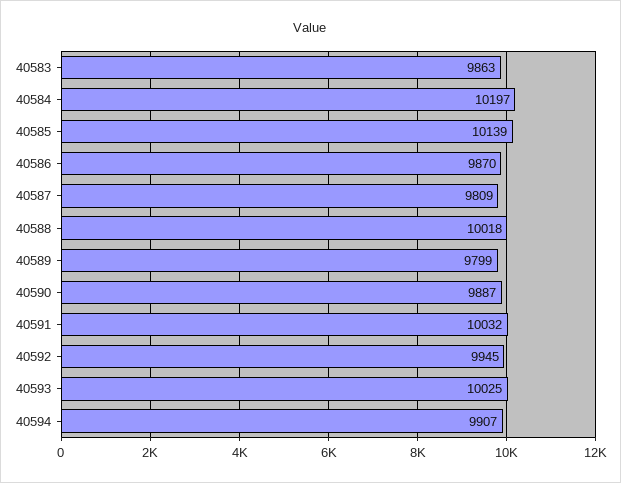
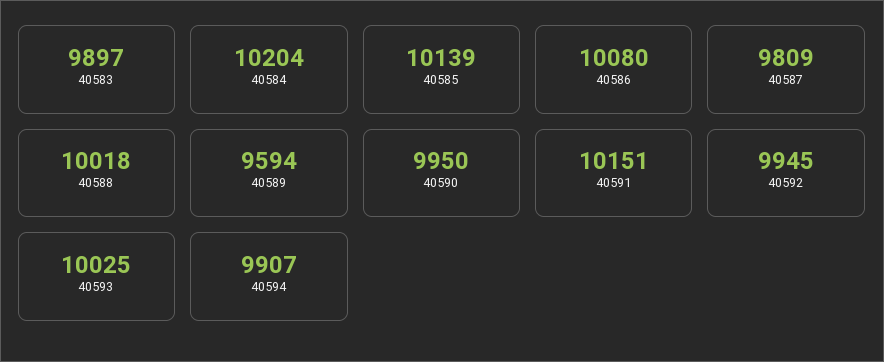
  {
-   "40583": 9863,
+   "40583": 9897,
-   "40584": 10197,
+   "40584": 10204,
    "40585": 10139,
-   "40586": 9870,
+   "40586": 10080,
    "40587": 9809,
    "40588": 10018,
-   "40589": 9799,
+   "40589": 9594,
-   "40590": 9887,
+   "40590": 9950,
-   "40591": 10032,
+   "40591": 10151,
    "40592": 9945,
    "40593": 10025,
    "40594": 9907
  }

